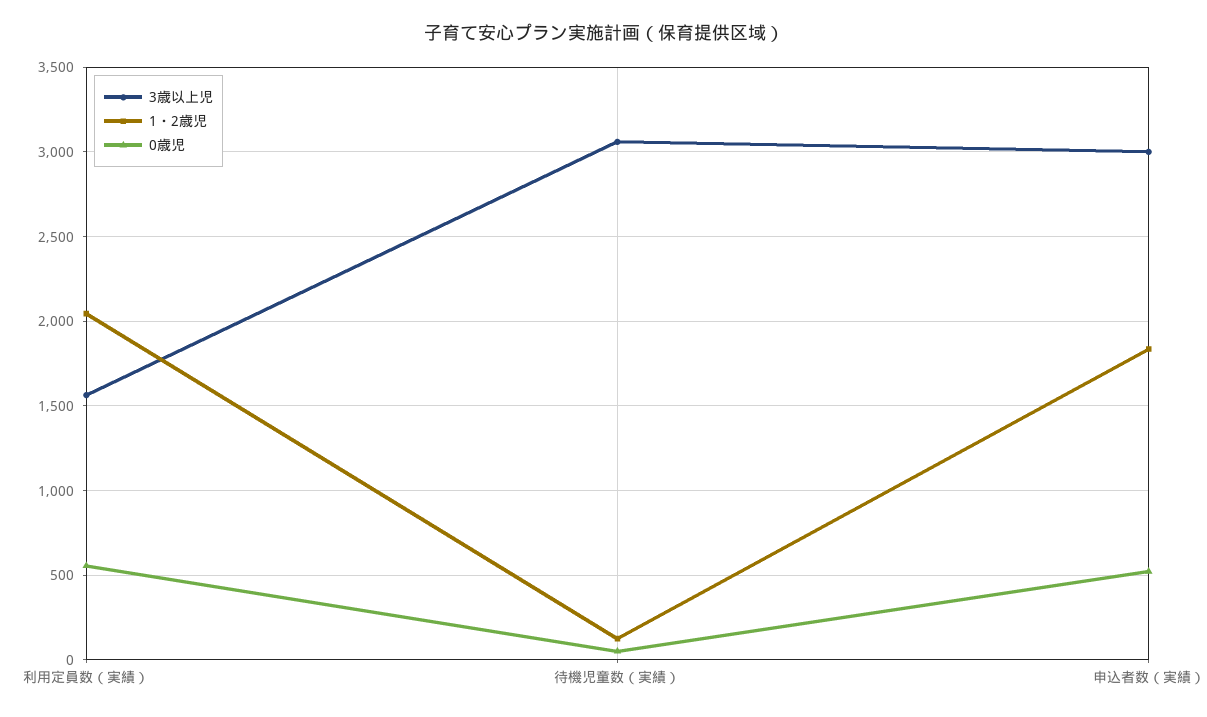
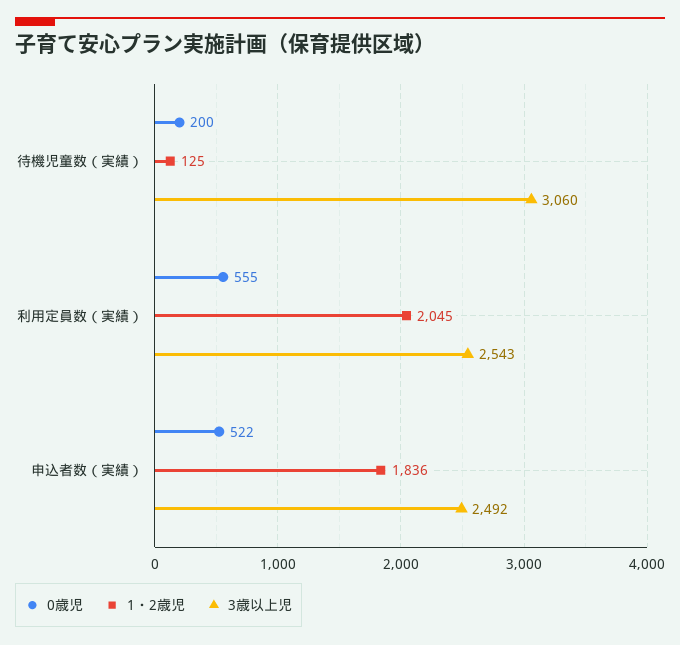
  {
    "3歳以上児": {
-     "利用定員数（実績）": 1550,
+     "利用定員数（実績）": 2543,
      "待機児童数（実績）": 3060,
-     "申込者数（実績）": 3000
+     "申込者数（実績）": 2492
    },
    "1・2歳児": {
      "利用定員数（実績）": 2045,
      "待機児童数（実績）": 125,
      "申込者数（実績）": 1836
    },
    "0歳児": {
      "利用定員数（実績）": 555,
-     "待機児童数（実績）": 50,
+     "待機児童数（実績）": 200,
      "申込者数（実績）": 522
    }
  }

